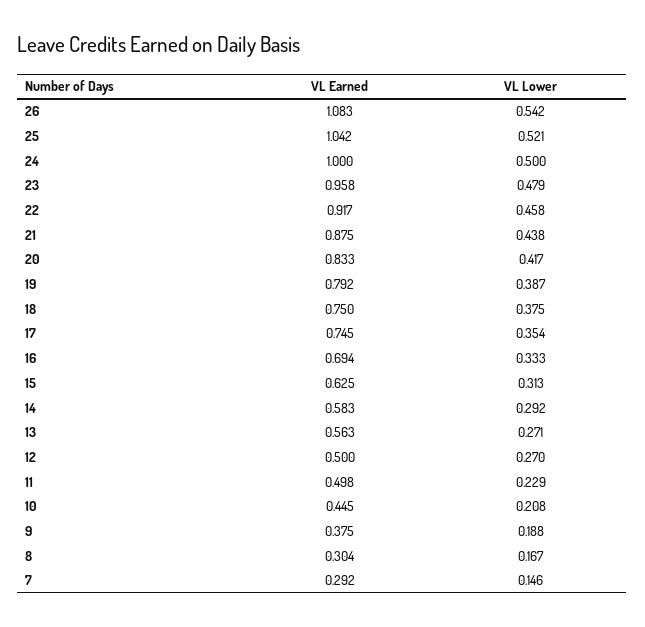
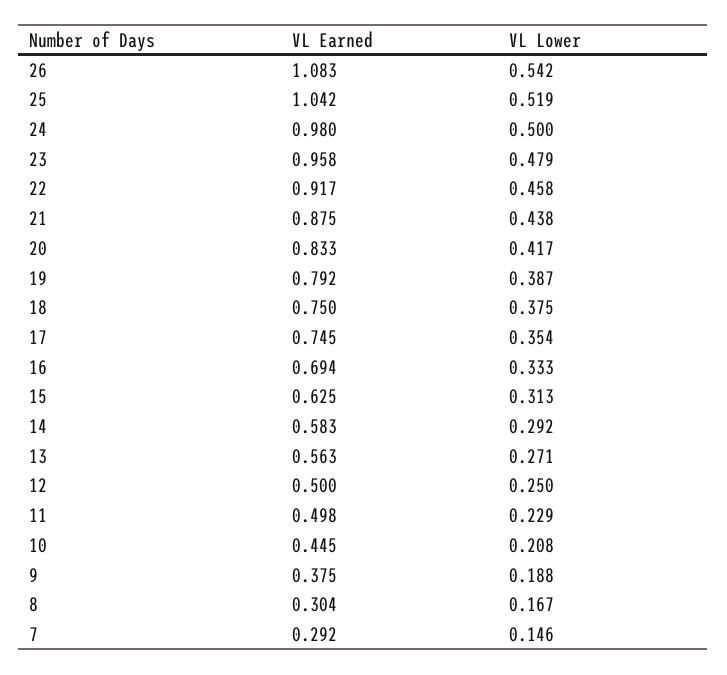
  {
    "VL Earned": {
      "26": 1.083,
      "25": 1.042,
-     "24": 1,
+     "24": 0.98,
      "23": 0.958,
      "22": 0.917,
      "21": 0.875,
      "20": 0.833,
      "19": 0.792,
      "18": 0.75,
      "17": 0.745,
      "16": 0.694,
      "15": 0.625,
      "14": 0.583,
      "13": 0.563,
      "12": 0.5,
      "11": 0.498,
      "10": 0.445,
      "9": 0.375,
      "8": 0.304,
      "7": 0.292
    },
    "VL Lower": {
      "26": 0.542,
-     "25": 0.521,
+     "25": 0.519,
      "24": 0.5,
      "23": 0.479,
      "22": 0.458,
      "21": 0.438,
      "20": 0.417,
      "19": 0.387,
      "18": 0.375,
      "17": 0.354,
      "16": 0.333,
      "15": 0.313,
      "14": 0.292,
      "13": 0.271,
-     "12": 0.27,
+     "12": 0.25,
      "11": 0.229,
      "10": 0.208,
      "9": 0.188,
      "8": 0.167,
      "7": 0.146
    }
  }

